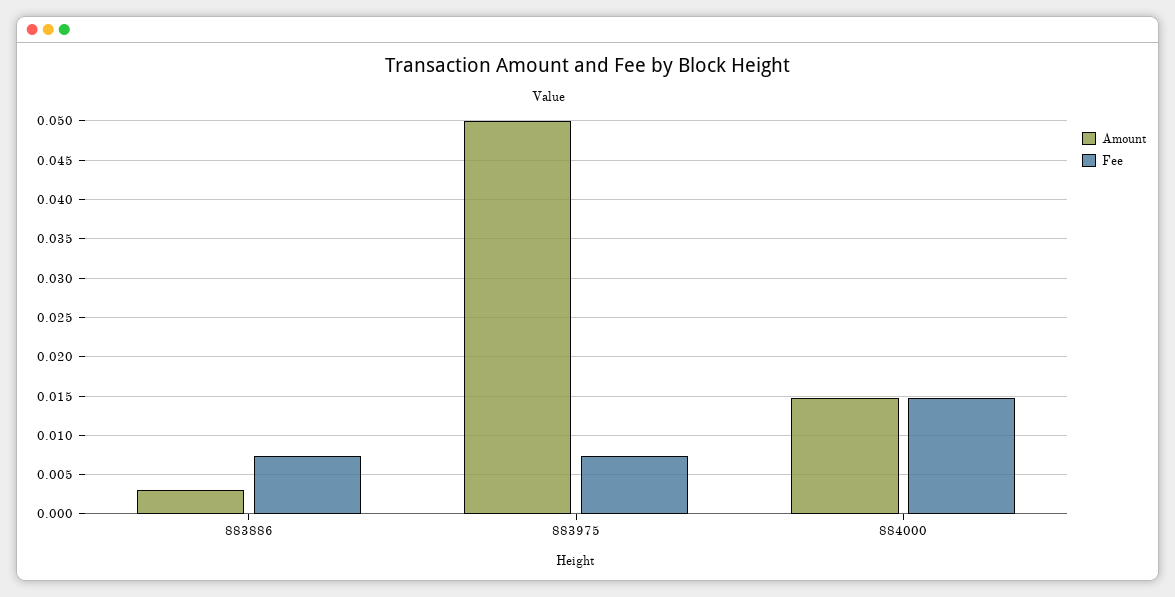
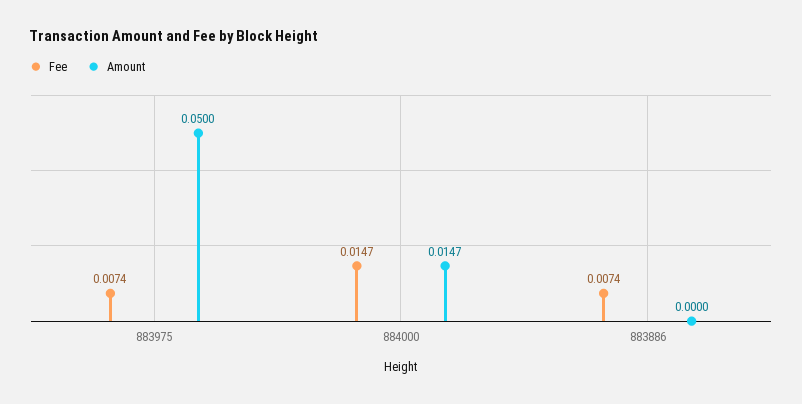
  {
    "Amount": {
-     "883886": 0.003,
+     "883886": 0,
      "883975": 0.05,
      "884000": 0.0147
    },
    "Fee": {
      "883886": 0.0074,
      "883975": 0.0074,
      "884000": 0.0147
    }
  }

